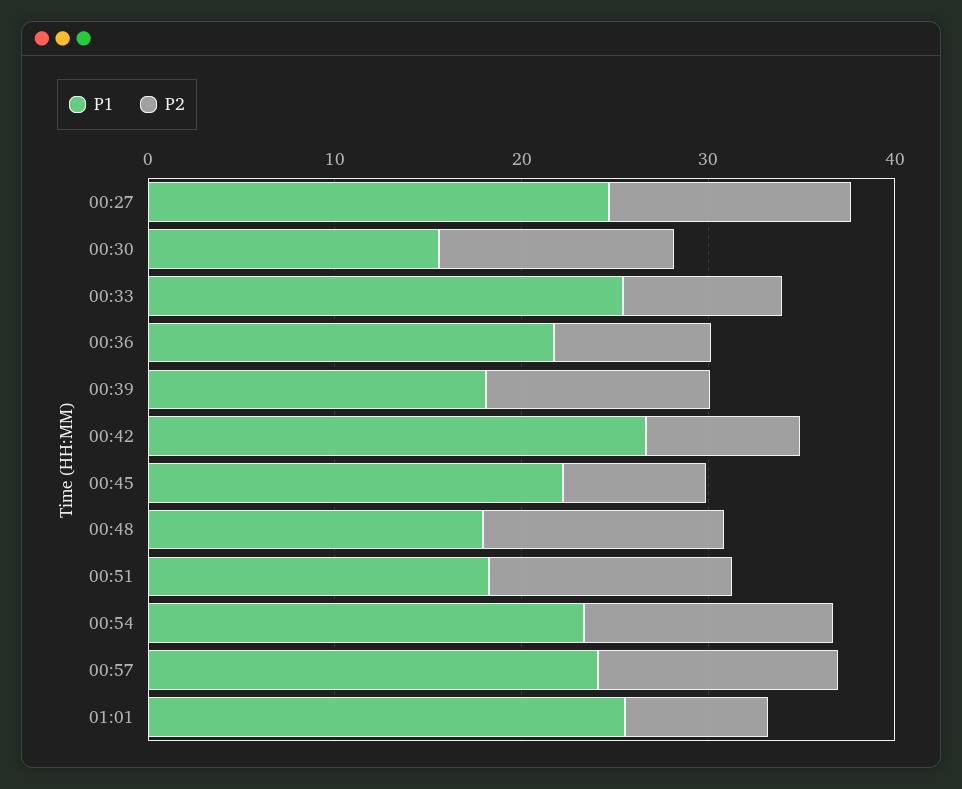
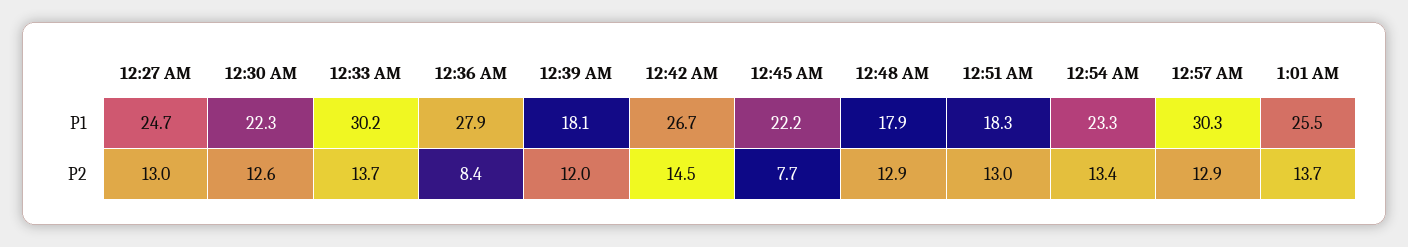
  {
    "P1": {
      "00:27": 24.7,
-     "00:30": 16,
+     "00:30": 22.3,
-     "00:33": 26,
+     "00:33": 30.2,
-     "00:36": 22,
+     "00:36": 27.9,
      "00:39": 18.1,
      "00:42": 26.7,
      "00:45": 22.2,
      "00:48": 17.9,
      "00:51": 18.3,
      "00:54": 23.3,
-     "00:57": 24,
+     "00:57": 30.3,
      "01:01": 25.5
    },
    "P2": {
      "00:27": 13,
      "00:30": 12.6,
-     "00:33": 8,
+     "00:33": 13.7,
      "00:36": 8.4,
      "00:39": 12,
-     "00:42": 8,
+     "00:42": 14.5,
      "00:45": 7.7,
      "00:48": 12.9,
      "00:51": 13,
      "00:54": 13.4,
      "00:57": 12.9,
-     "01:01": 8
+     "01:01": 13.7
    }
  }

